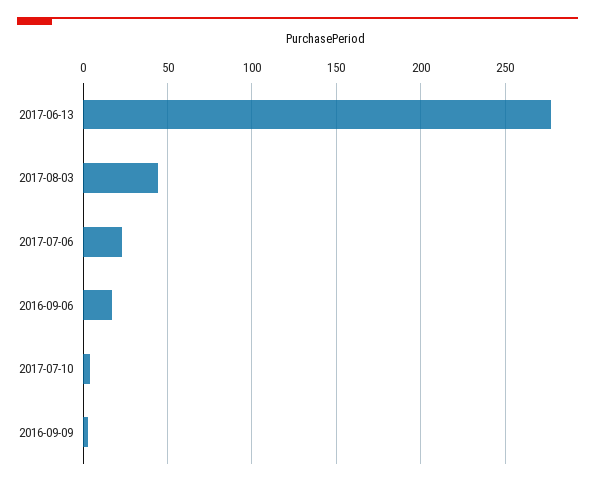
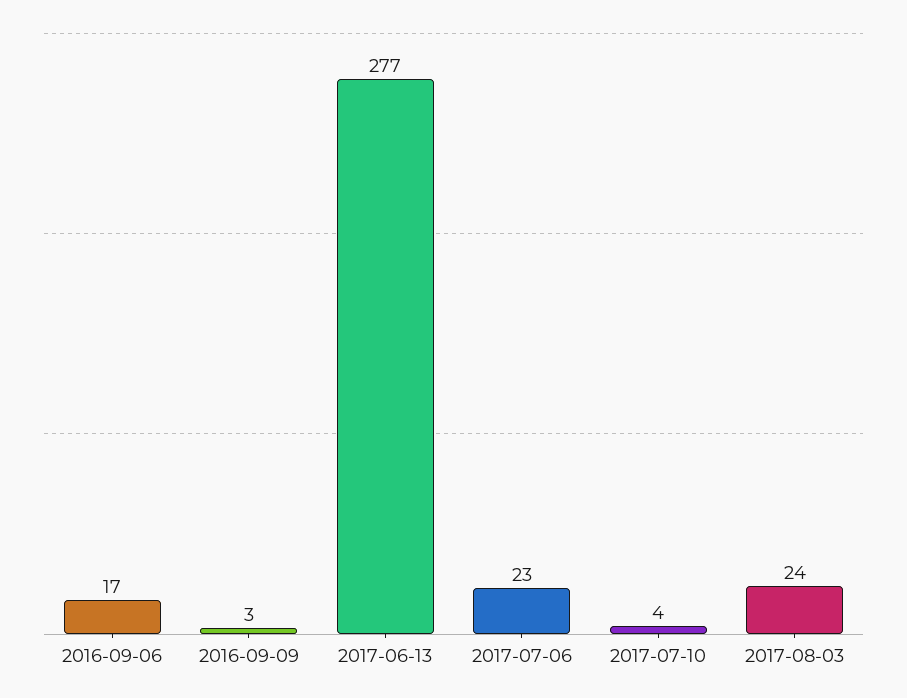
  {
    "2017-06-13": 277,
-   "2017-08-03": 45,
+   "2017-08-03": 24,
    "2017-07-06": 23,
    "2016-09-06": 17,
    "2017-07-10": 4,
    "2016-09-09": 3
  }

